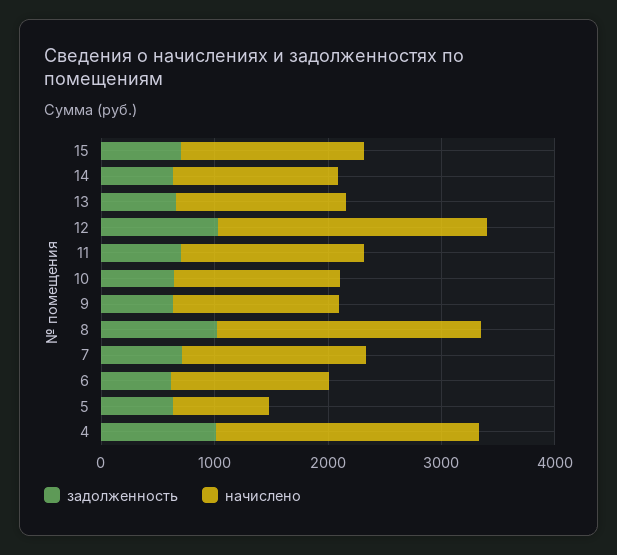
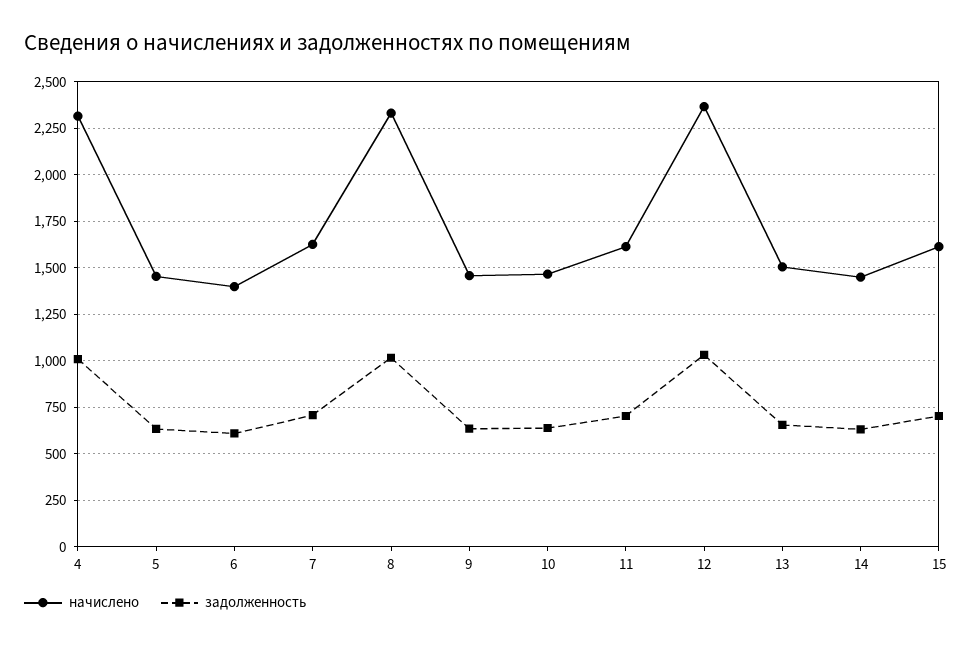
  {
    "задолженность": {
      "15": 700,
      "14": 650,
      "13": 650,
      "12": 1050,
      "11": 700,
      "10": 650,
      "9": 650,
      "8": 1000,
      "7": 700,
      "6": 600,
      "5": 650,
      "4": 1000
    },
    "начислено": {
      "15": 1600,
      "14": 1450,
      "13": 1500,
      "12": 2350,
      "11": 1600,
      "10": 1450,
      "9": 1450,
      "8": 2350,
      "7": 1650,
      "6": 1400,
-     "5": 800,
+     "5": 1450,
      "4": 2300
    }
  }

